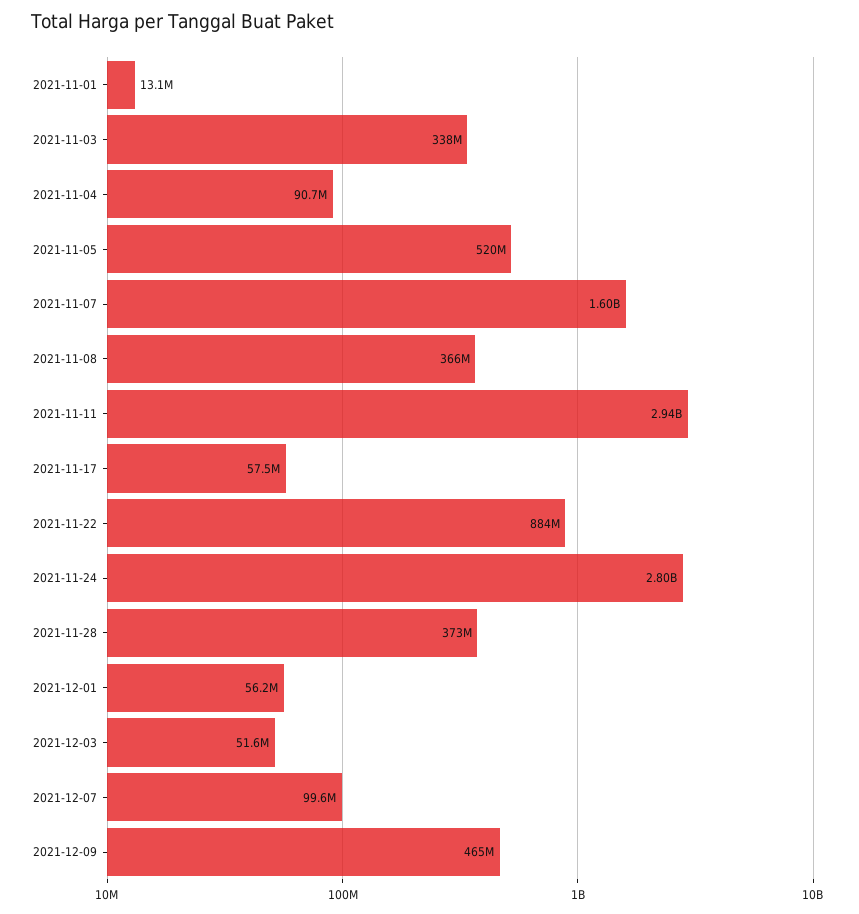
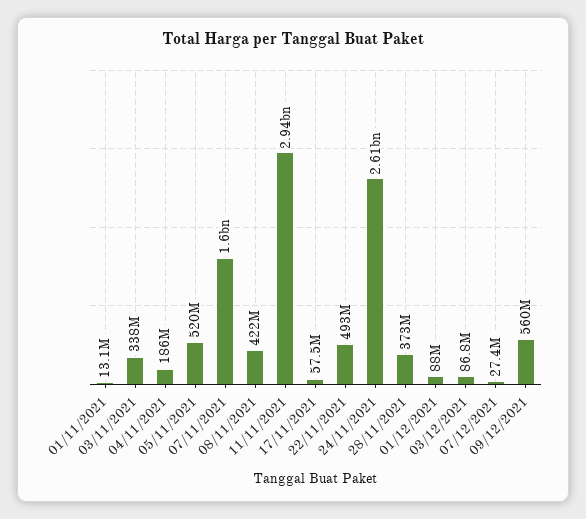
  {
    "2021-11-01": 13100000,
    "2021-11-03": 338000000,
-   "2021-11-04": 90700000,
+   "2021-11-04": 186000000,
    "2021-11-05": 520000000,
    "2021-11-07": 1600000000,
-   "2021-11-08": 366000000,
+   "2021-11-08": 422000000,
    "2021-11-11": 2940000000,
    "2021-11-17": 57500000,
-   "2021-11-22": 884000000,
+   "2021-11-22": 493000000,
-   "2021-11-24": 2800000000,
+   "2021-11-24": 2610000000,
    "2021-11-28": 373000000,
-   "2021-12-01": 56200000,
+   "2021-12-01": 88000000,
-   "2021-12-03": 51600000,
+   "2021-12-03": 86800000,
-   "2021-12-07": 99600000,
+   "2021-12-07": 27400000,
-   "2021-12-09": 465000000
+   "2021-12-09": 560000000
  }

